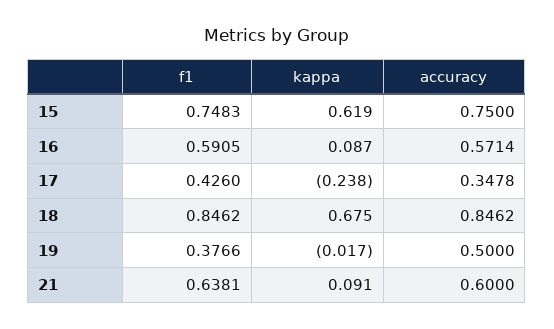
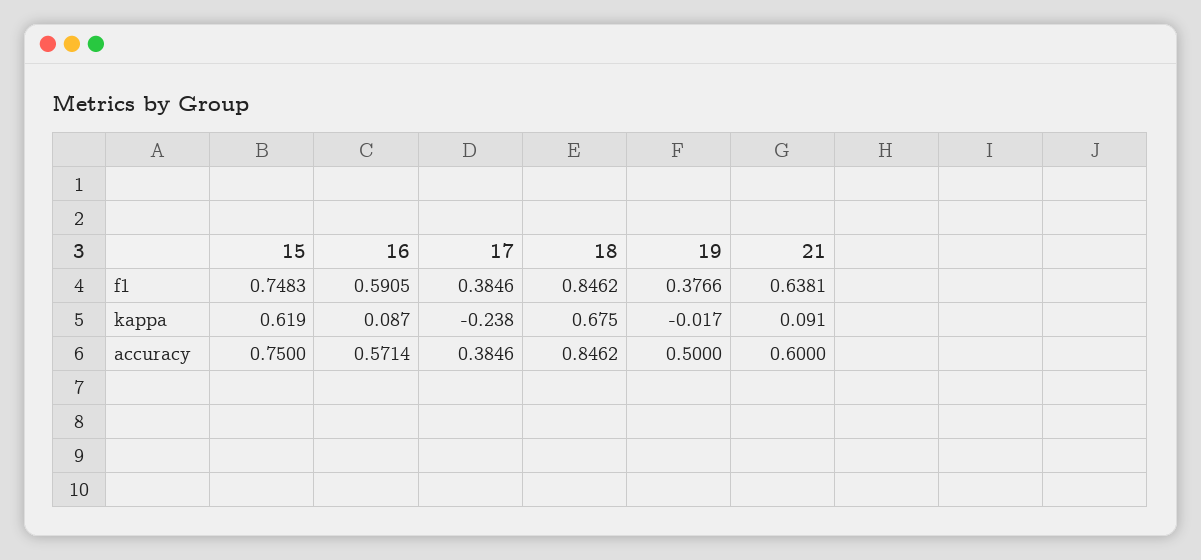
  {
    "f1": {
      "15": 0.7483,
      "16": 0.5905,
-     "17": 0.426,
+     "17": 0.3846,
      "18": 0.8462,
      "19": 0.3766,
      "21": 0.6381
    },
    "kappa": {
      "15": 0.619,
      "16": 0.087,
      "17": -0.238,
      "18": 0.675,
      "19": -0.017,
      "21": 0.091
    },
    "accuracy": {
      "15": 0.75,
      "16": 0.5714,
-     "17": 0.3478,
+     "17": 0.3846,
      "18": 0.8462,
      "19": 0.5,
      "21": 0.6
    }
  }

